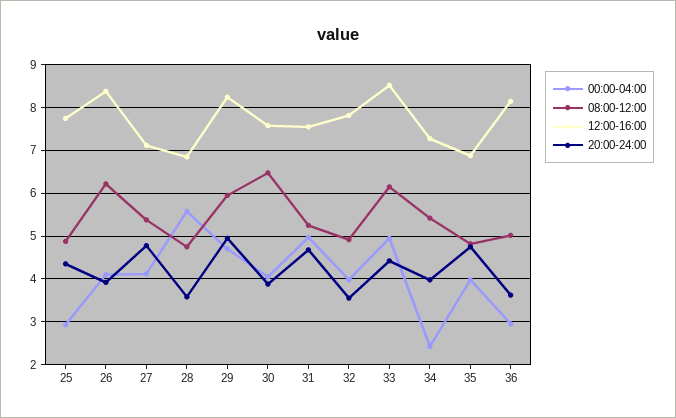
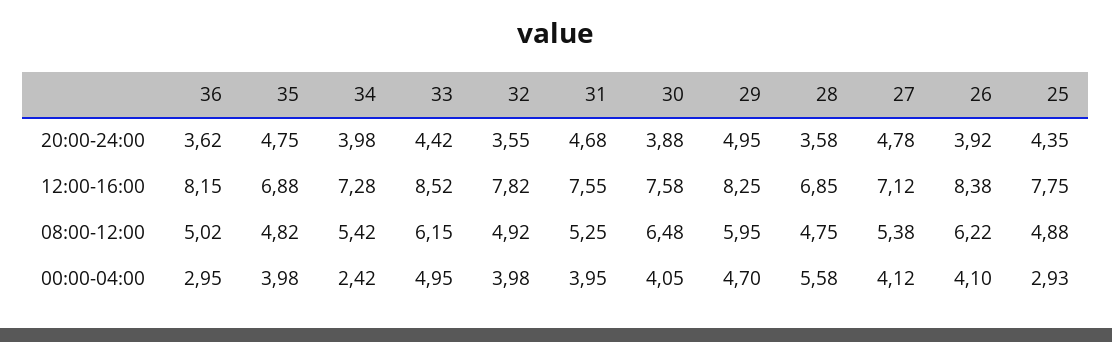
  {
    "00:00-04:00": {
      "25": 2.93,
      "26": 4.1,
      "27": 4.12,
      "28": 5.58,
      "29": 4.7,
      "30": 4.05,
-     "31": 5,
+     "31": 3.95,
      "32": 3.98,
      "33": 4.95,
      "34": 2.42,
      "35": 3.98,
      "36": 2.95
    },
    "08:00-12:00": {
      "25": 4.88,
      "26": 6.22,
      "27": 5.38,
      "28": 4.75,
      "29": 5.95,
      "30": 6.48,
      "31": 5.25,
      "32": 4.92,
      "33": 6.15,
      "34": 5.42,
      "35": 4.82,
      "36": 5.02
    },
    "12:00-16:00": {
      "25": 7.75,
      "26": 8.38,
      "27": 7.12,
      "28": 6.85,
      "29": 8.25,
      "30": 7.58,
      "31": 7.55,
      "32": 7.82,
      "33": 8.52,
      "34": 7.28,
      "35": 6.88,
      "36": 8.15
    },
    "20:00-24:00": {
      "25": 4.35,
      "26": 3.92,
      "27": 4.78,
      "28": 3.58,
      "29": 4.95,
      "30": 3.88,
      "31": 4.68,
      "32": 3.55,
      "33": 4.42,
      "34": 3.98,
      "35": 4.75,
      "36": 3.62
    }
  }

